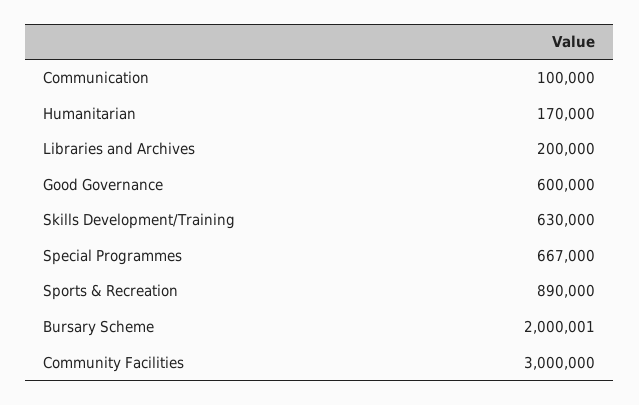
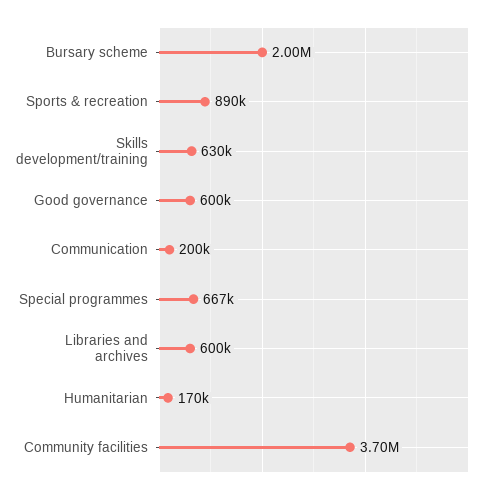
  {
-   "Communication": 100000,
+   "Communication": 200000,
    "Humanitarian": 170000,
-   "Libraries and Archives": 200000,
+   "Libraries and Archives": 600000,
    "Good Governance": 600000,
    "Skills Development/Training": 630000,
    "Special Programmes": 667000,
    "Sports & Recreation": 890000,
    "Bursary Scheme": 2000001,
-   "Community Facilities": 3000000
+   "Community Facilities": 3700000
  }

